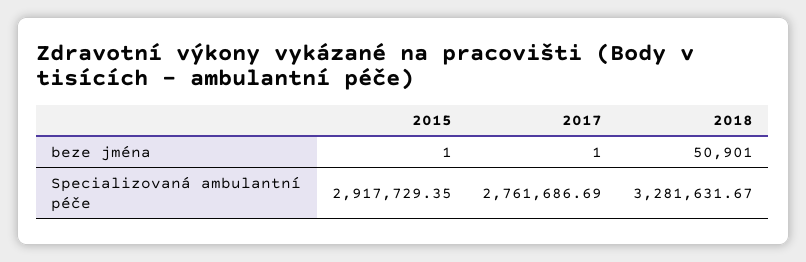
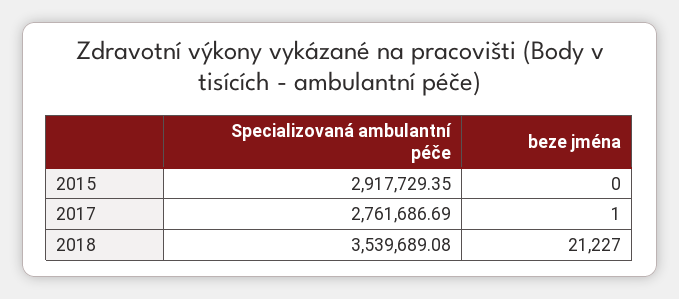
  {
    "2015": {
-     "beze jména": 1,
+     "beze jména": 0,
      "Specializovaná ambulantní péče": 2917729.35
    },
    "2017": {
      "beze jména": 1,
      "Specializovaná ambulantní péče": 2761686.69
    },
    "2018": {
-     "beze jména": 50901,
+     "beze jména": 21227,
-     "Specializovaná ambulantní péče": 3281631.67
+     "Specializovaná ambulantní péče": 3539689.08
    }
  }

